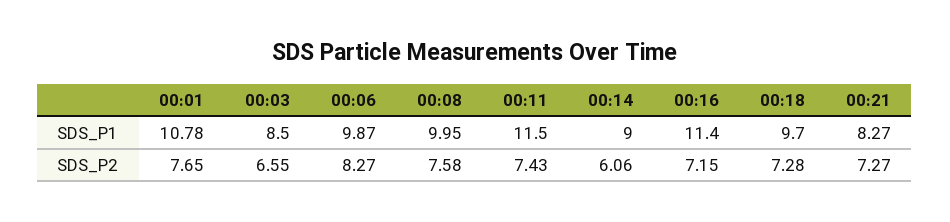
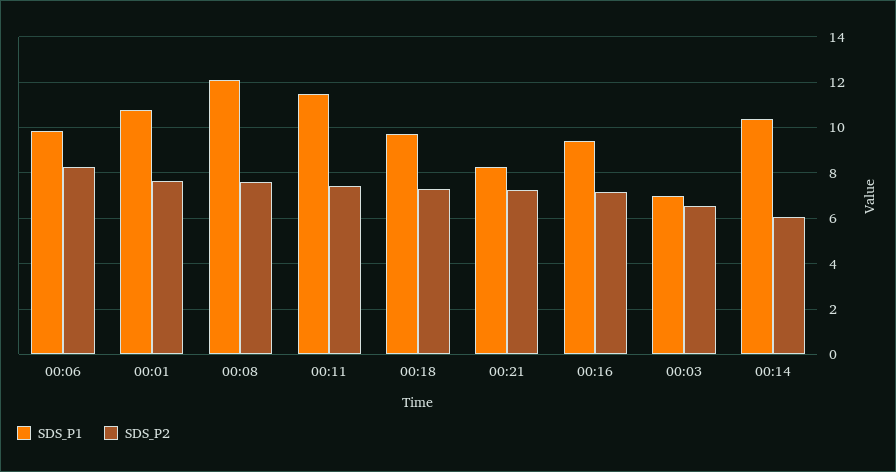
  {
    "SDS_P1": {
      "00:01": 10.78,
-     "00:03": 8.5,
+     "00:03": 7,
      "00:06": 9.87,
-     "00:08": 9.95,
+     "00:08": 12,
      "00:11": 11.5,
-     "00:14": 9,
+     "00:14": 10.5,
-     "00:16": 11.4,
+     "00:16": 9.5,
      "00:18": 9.7,
      "00:21": 8.27
    },
    "SDS_P2": {
      "00:01": 7.65,
      "00:03": 6.55,
      "00:06": 8.27,
      "00:08": 7.58,
      "00:11": 7.43,
      "00:14": 6.06,
      "00:16": 7.15,
      "00:18": 7.28,
      "00:21": 7.27
    }
  }

